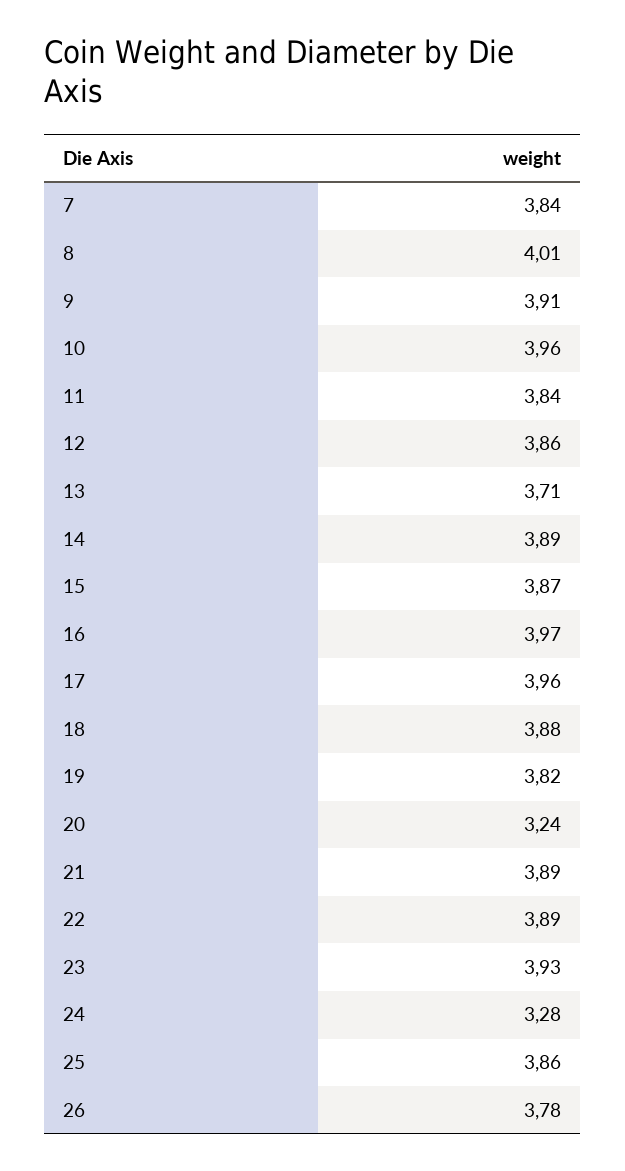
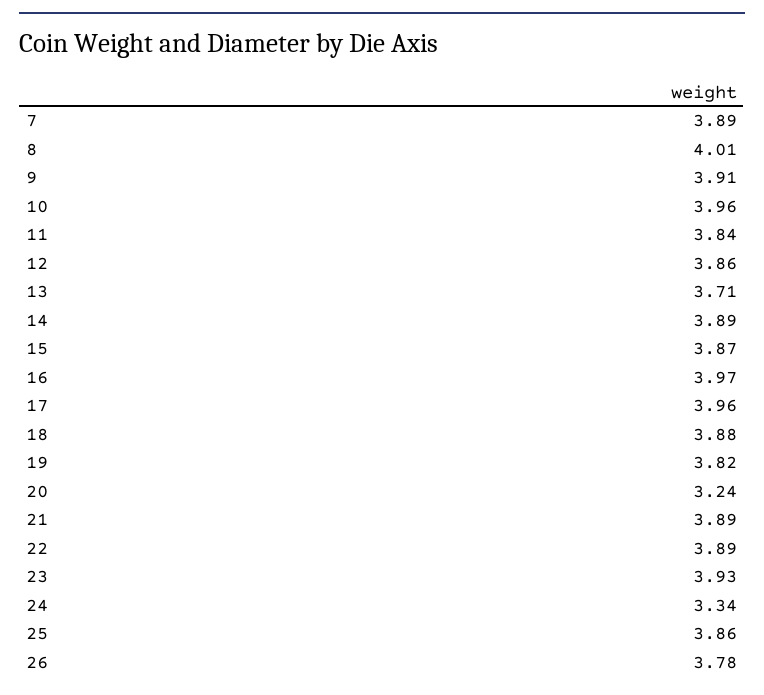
  {
-   "7": 3.84,
+   "7": 3.89,
    "8": 4.01,
    "9": 3.91,
    "10": 3.96,
    "11": 3.84,
    "12": 3.86,
    "13": 3.71,
    "14": 3.89,
    "15": 3.87,
    "16": 3.97,
    "17": 3.96,
    "18": 3.88,
    "19": 3.82,
    "20": 3.24,
    "21": 3.89,
    "22": 3.89,
    "23": 3.93,
-   "24": 3.28,
+   "24": 3.34,
    "25": 3.86,
    "26": 3.78
  }

